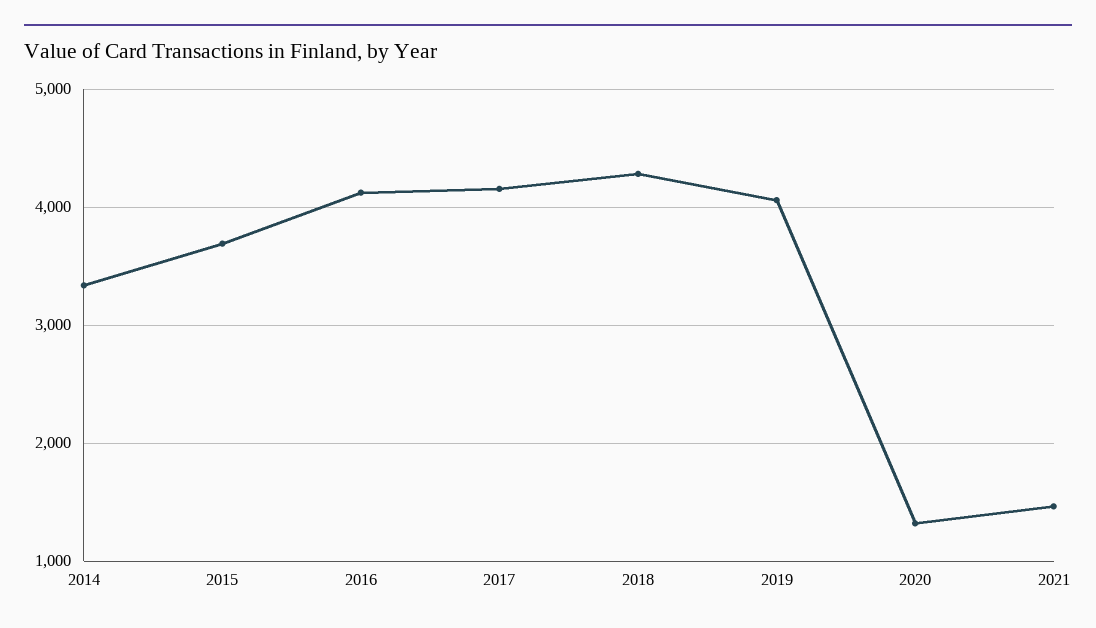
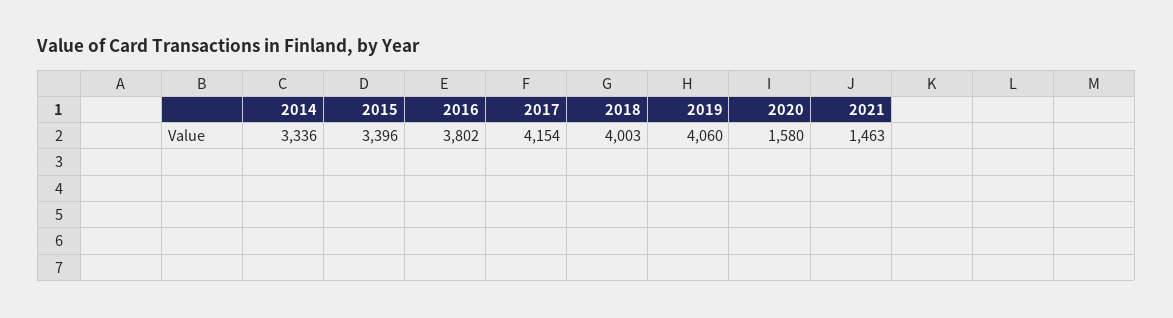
  {
    "2014": 3336,
-   "2015": 3700,
+   "2015": 3396,
-   "2016": 4100,
+   "2016": 3802,
    "2017": 4154,
-   "2018": 4300,
+   "2018": 4003,
    "2019": 4060,
-   "2020": 1300,
+   "2020": 1580,
    "2021": 1463
  }

